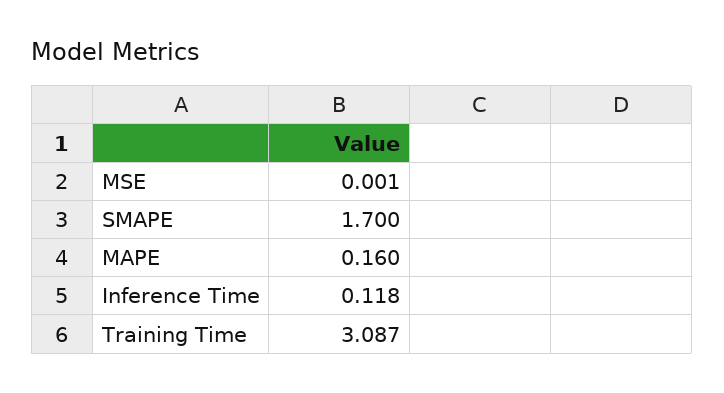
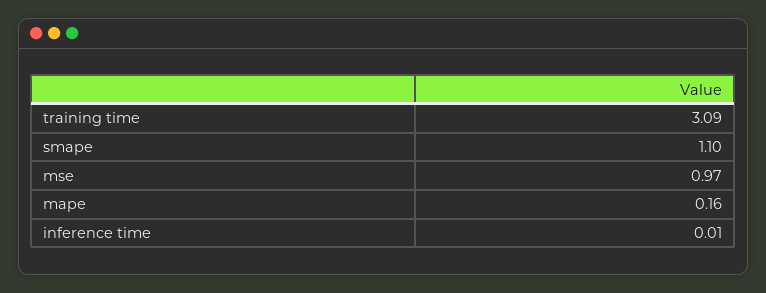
  {
-   "MSE": 0.001,
+   "MSE": 0.97,
-   "SMAPE": 1.7,
+   "SMAPE": 1.1,
    "MAPE": 0.16,
-   "Inference Time": 0.118,
+   "Inference Time": 0.01,
    "Training Time": 3.087
  }

